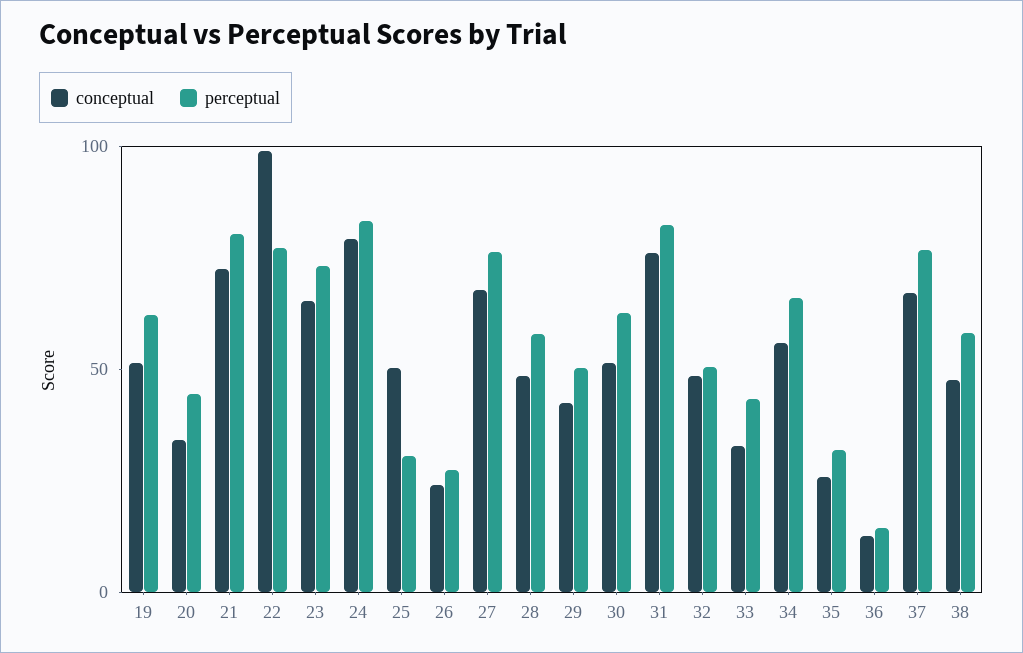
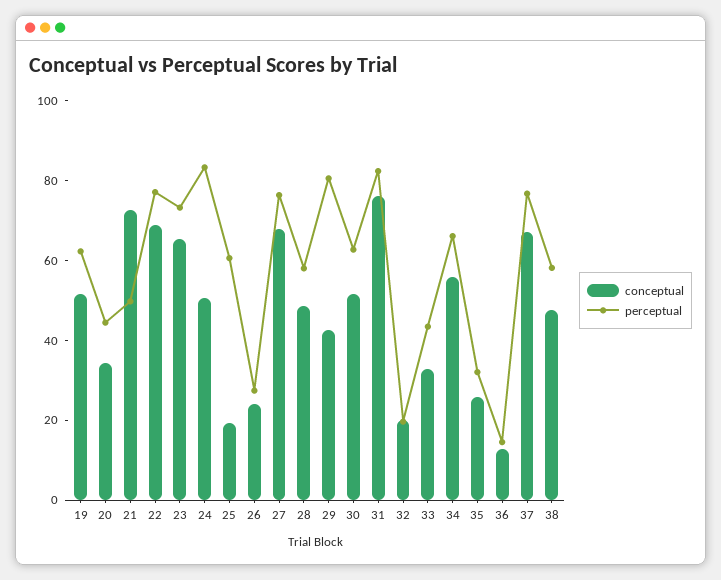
  {
    "conceptual": {
      "19": 50,
      "20": 35,
      "21": 75,
-     "22": 100,
+     "22": 70,
      "23": 65,
-     "24": 80,
+     "24": 50,
-     "25": 50,
+     "25": 20,
      "26": 25,
      "27": 70,
      "28": 50,
      "29": 45,
      "30": 50,
      "31": 75,
-     "32": 50,
+     "32": 20,
      "33": 35,
      "34": 55,
      "35": 25,
      "36": 15,
      "37": 65,
      "38": 50
    },
    "perceptual": {
      "19": 60,
      "20": 45,
-     "21": 80,
+     "21": 50,
      "22": 75,
      "23": 75,
      "24": 85,
-     "25": 30,
+     "25": 60,
      "26": 25,
      "27": 75,
      "28": 60,
-     "29": 50,
+     "29": 80,
      "30": 65,
      "31": 80,
-     "32": 50,
+     "32": 20,
      "33": 45,
      "34": 65,
      "35": 30,
      "36": 15,
      "37": 75,
      "38": 60
    }
  }

